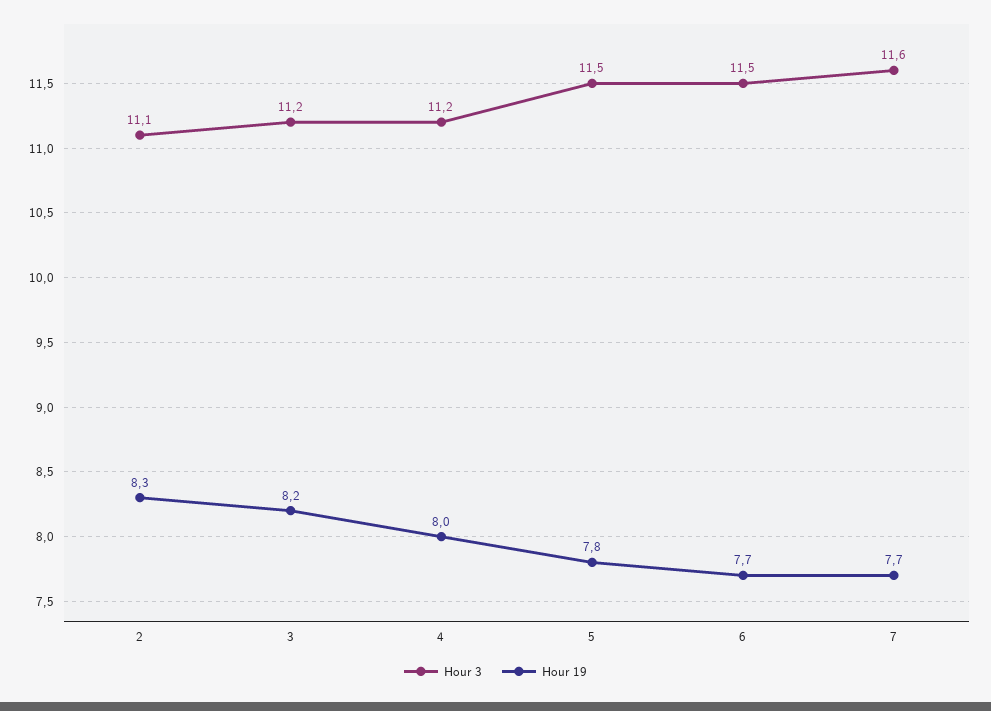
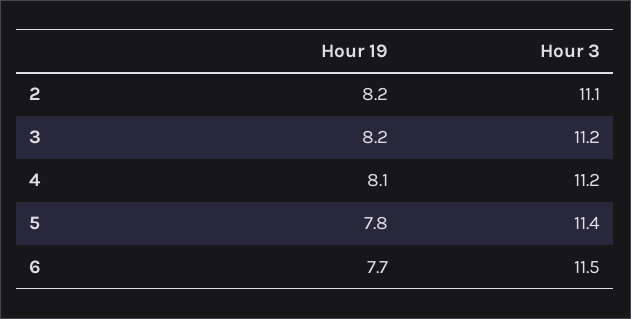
  {
    "Hour 3": {
      "2": 11.1,
      "3": 11.2,
      "4": 11.2,
-     "5": 11.5,
+     "5": 11.4,
-     "6": 11.5,
+     "6": 11.5
-     "7": 11.6
    },
    "Hour 19": {
-     "2": 8.3,
+     "2": 8.2,
      "3": 8.2,
-     "4": 8,
+     "4": 8.1,
      "5": 7.8,
-     "6": 7.7,
+     "6": 7.7
-     "7": 7.7
    }
  }

